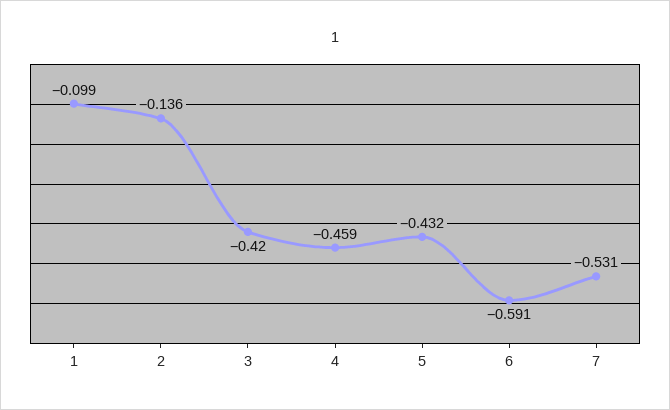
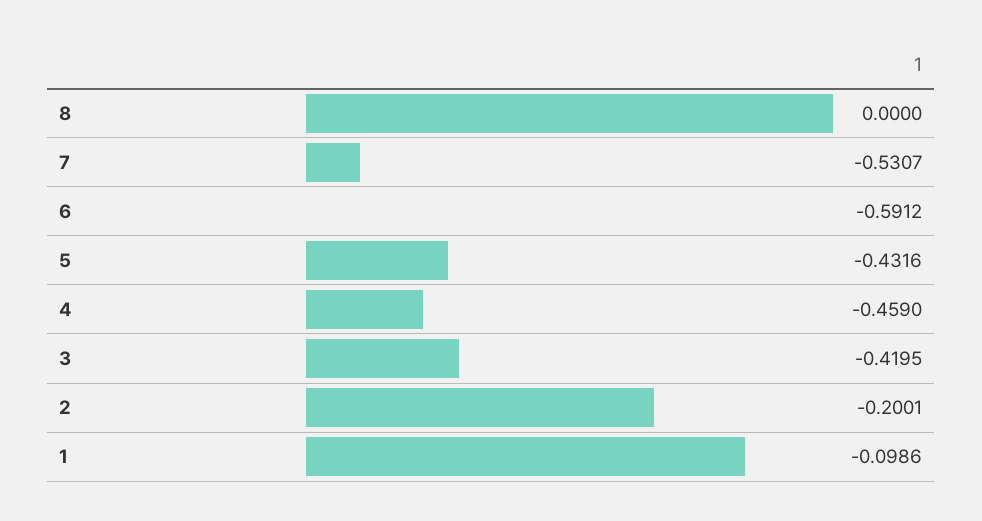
  {
    "1": -0.0986,
-   "2": -0.136,
+   "2": -0.2001,
    "3": -0.4195,
    "4": -0.459,
    "5": -0.4316,
    "6": -0.5912,
-   "7": -0.5307
+   "7": -0.5307,
+   "8": 0
  }

